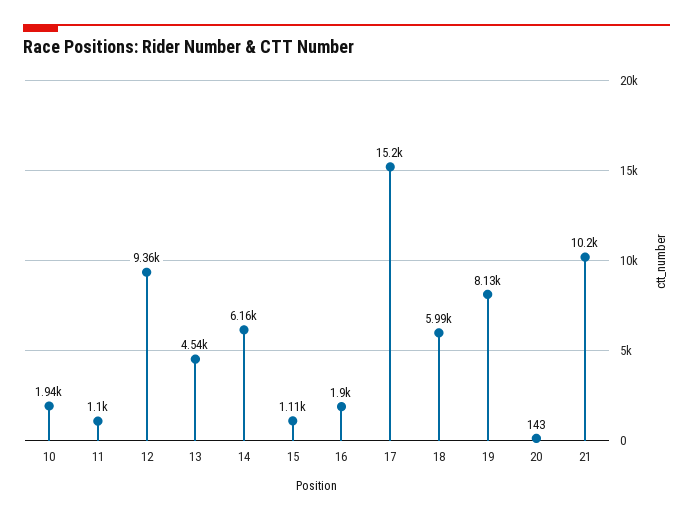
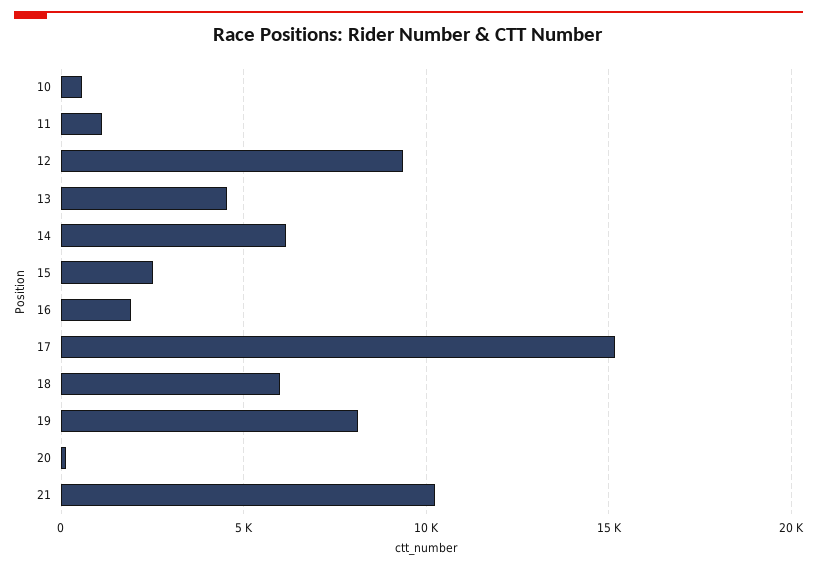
  {
-   "10": 1940,
+   "10": 500,
    "11": 1100,
    "12": 9360,
    "13": 4540,
    "14": 6160,
-   "15": 1110,
+   "15": 2500,
    "16": 1900,
    "17": 15200,
    "18": 5990,
    "19": 8130,
    "20": 143,
    "21": 10200
  }

